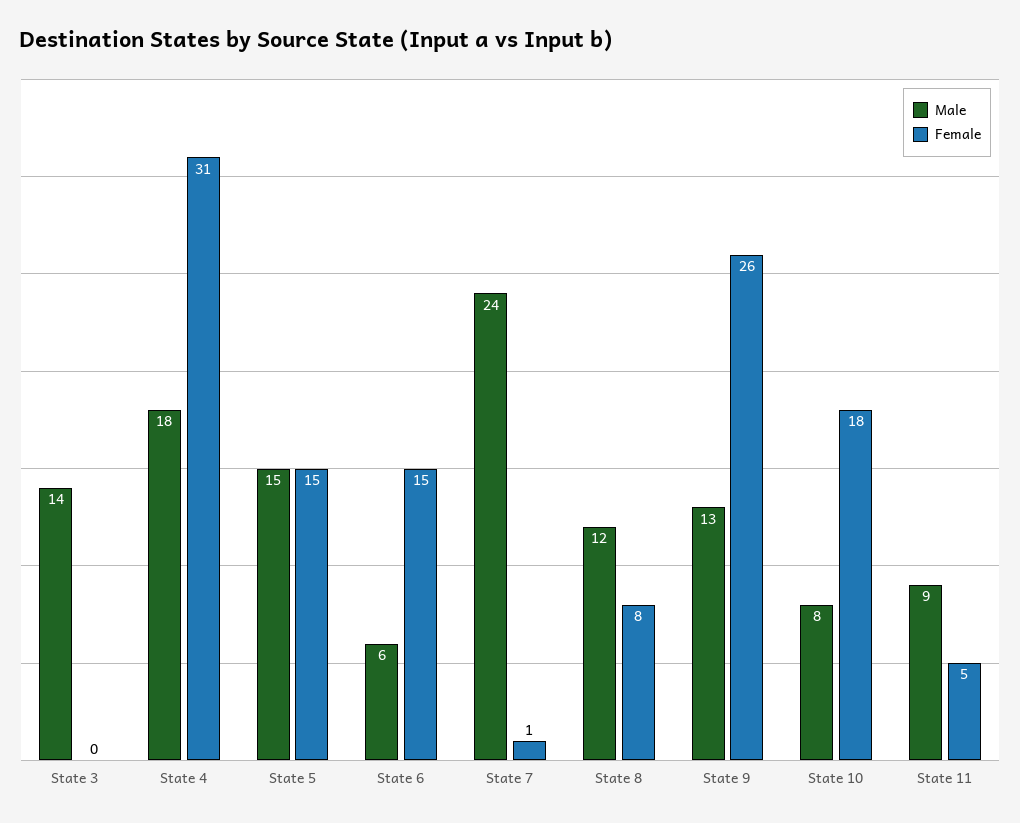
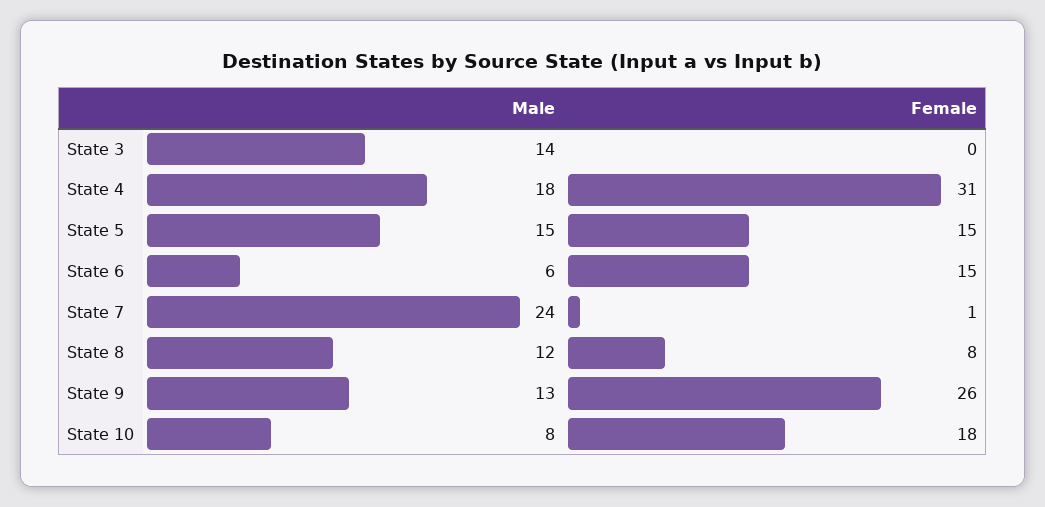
  {
    "Male": {
      "State 3": 14,
      "State 4": 18,
      "State 5": 15,
      "State 6": 6,
      "State 7": 24,
      "State 8": 12,
      "State 9": 13,
-     "State 10": 8,
+     "State 10": 8
-     "State 11": 9
    },
    "Female": {
      "State 3": 0,
      "State 4": 31,
      "State 5": 15,
      "State 6": 15,
      "State 7": 1,
      "State 8": 8,
      "State 9": 26,
-     "State 10": 18,
+     "State 10": 18
-     "State 11": 5
    }
  }

